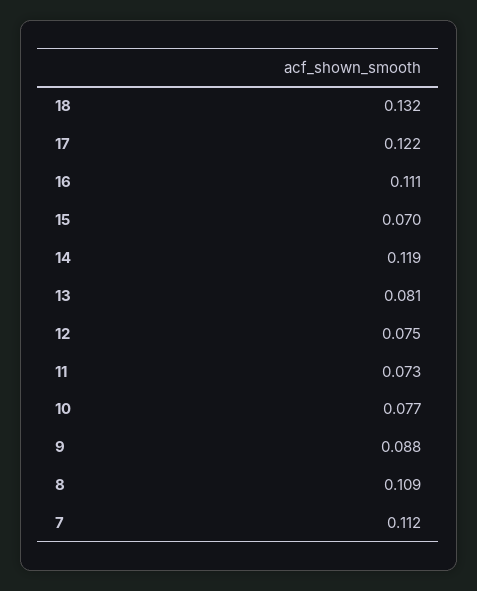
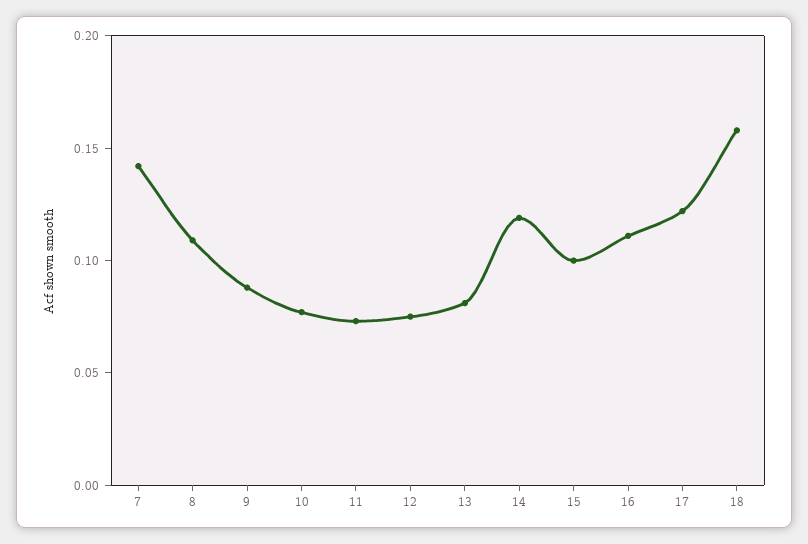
  {
-   "18": 0.132,
+   "18": 0.16,
    "17": 0.122,
    "16": 0.111,
-   "15": 0.07,
+   "15": 0.1,
    "14": 0.119,
    "13": 0.081,
    "12": 0.075,
    "11": 0.073,
    "10": 0.077,
    "9": 0.088,
    "8": 0.109,
-   "7": 0.112
+   "7": 0.14
  }

